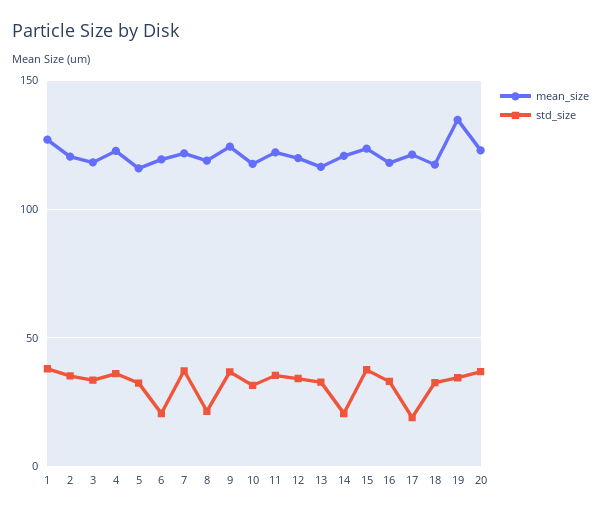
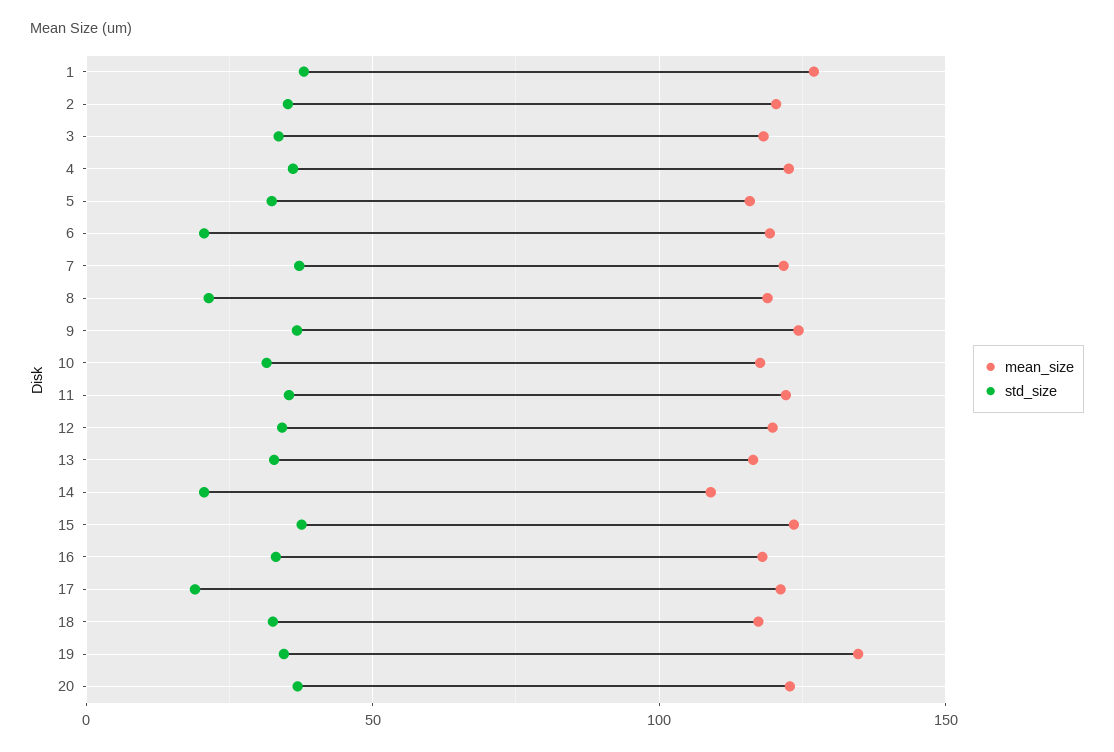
  {
    "mean_size": {
      "1": 125,
      "2": 120,
      "3": 120,
      "4": 125,
      "5": 115,
      "6": 120,
      "7": 120,
      "8": 120,
      "9": 125,
      "10": 120,
      "11": 120,
      "12": 120,
      "13": 115,
-     "14": 120,
+     "14": 110,
      "15": 125,
      "16": 120,
      "17": 120,
      "18": 115,
      "19": 135,
      "20": 125
    },
    "std_size": {
      "1": 40,
      "2": 35,
      "3": 35,
      "4": 35,
      "5": 30,
      "6": 20,
      "7": 35,
      "8": 20,
      "9": 35,
      "10": 30,
      "11": 35,
      "12": 35,
      "13": 35,
      "14": 20,
      "15": 40,
      "16": 35,
      "17": 20,
      "18": 35,
      "19": 35,
      "20": 35
    }
  }

